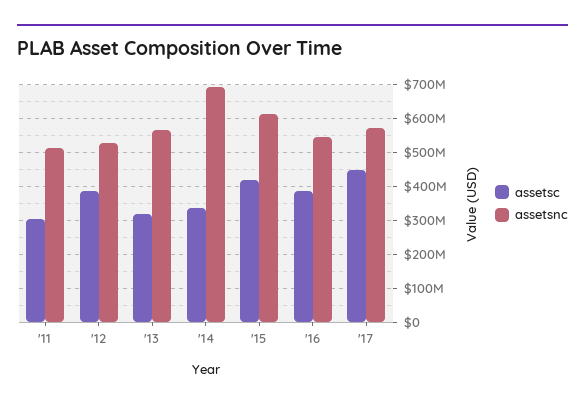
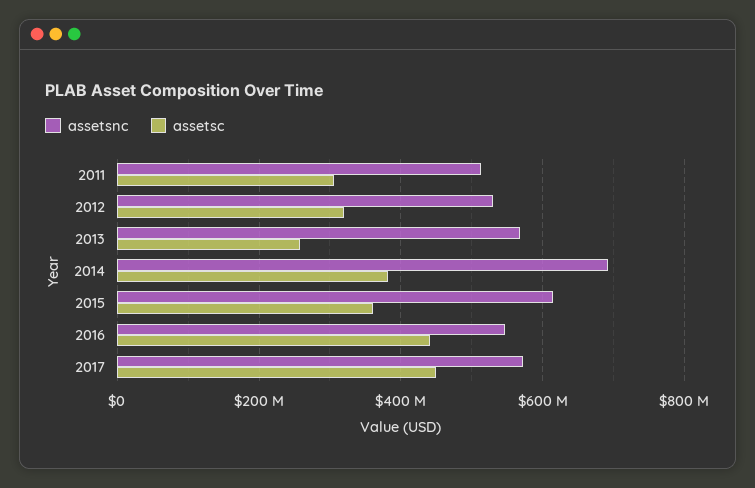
  {
    "assetsc": {
      "'11": 300000000,
-     "'12": 380000000,
+     "'12": 320000000,
-     "'13": 320000000,
+     "'13": 260000000,
-     "'14": 340000000,
+     "'14": 380000000,
-     "'15": 420000000,
+     "'15": 360000000,
-     "'16": 380000000,
+     "'16": 440000000,
      "'17": 440000000
    },
    "assetsnc": {
      "'11": 520000000,
      "'12": 520000000,
      "'13": 560000000,
      "'14": 700000000,
      "'15": 620000000,
      "'16": 540000000,
      "'17": 580000000
    }
  }

